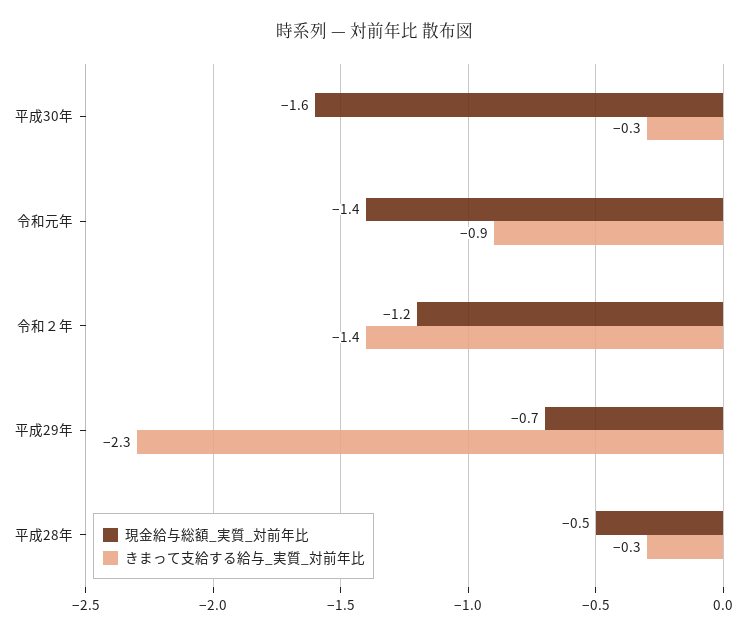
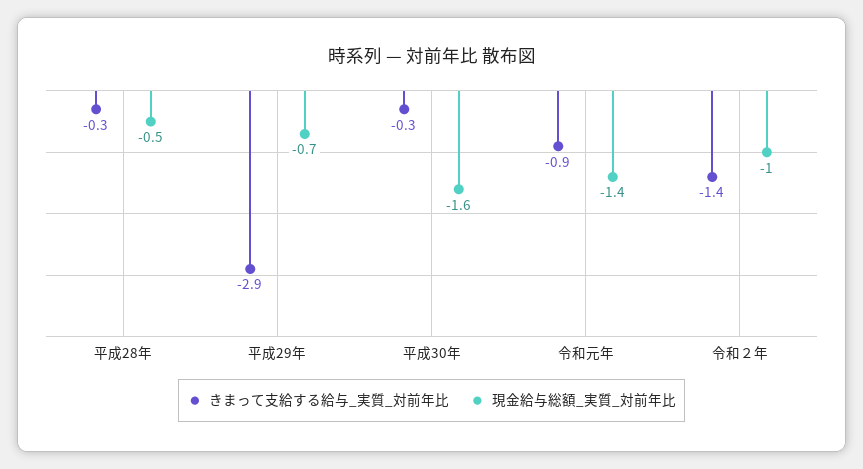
  {
    "現金給与総額_実質_対前年比": {
      "平成30年": -1.6,
      "令和元年": -1.4,
-     "令和２年": -1.2,
+     "令和２年": -1,
      "平成29年": -0.7,
      "平成28年": -0.5
    },
    "きまって支給する給与_実質_対前年比": {
      "平成30年": -0.3,
      "令和元年": -0.9,
      "令和２年": -1.4,
-     "平成29年": -2.3,
+     "平成29年": -2.9,
      "平成28年": -0.3
    }
  }

